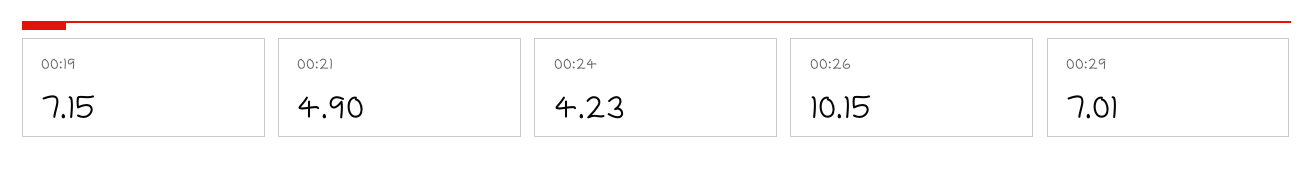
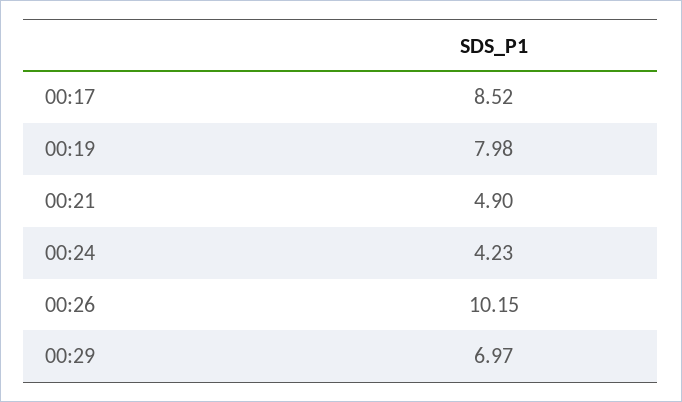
  {
-   "00:19": 7.15,
+   "00:19": 7.98,
    "00:21": 4.9,
    "00:24": 4.23,
    "00:26": 10.15,
-   "00:29": 7.01
+   "00:29": 6.97,
+   "00:17": 8.52
  }

